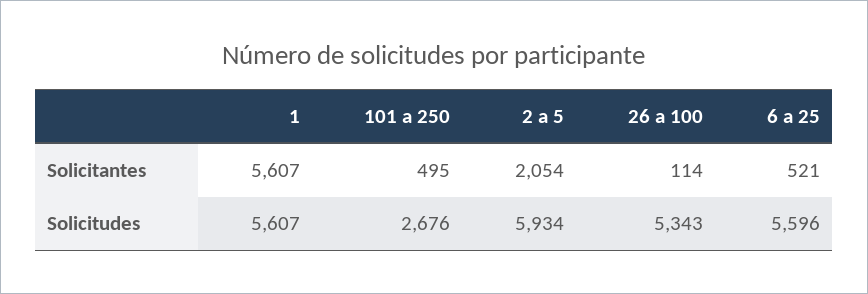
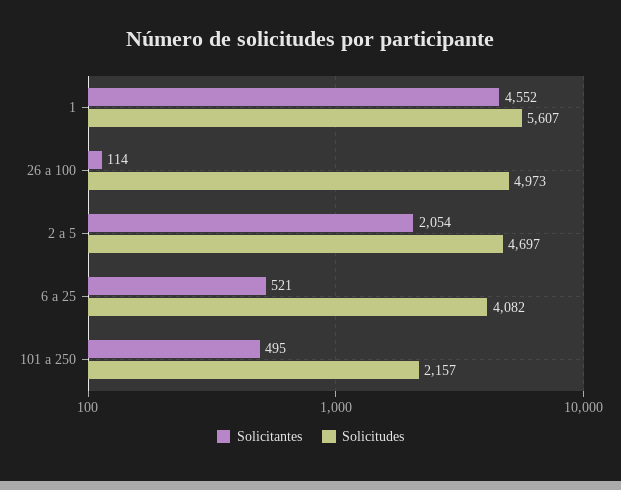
  {
    "Solicitantes": {
-     "1": 5607,
+     "1": 4552,
      "101 a 250": 495,
      "2 a 5": 2054,
      "26 a 100": 114,
      "6 a 25": 521
    },
    "Solicitudes": {
      "1": 5607,
-     "101 a 250": 2676,
+     "101 a 250": 2157,
-     "2 a 5": 5934,
+     "2 a 5": 4697,
-     "26 a 100": 5343,
+     "26 a 100": 4973,
-     "6 a 25": 5596
+     "6 a 25": 4082
    }
  }

